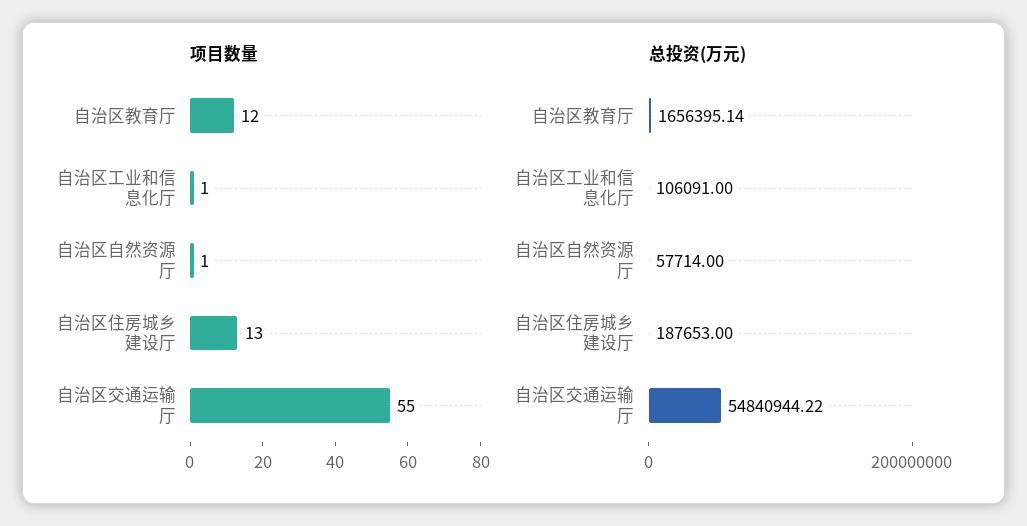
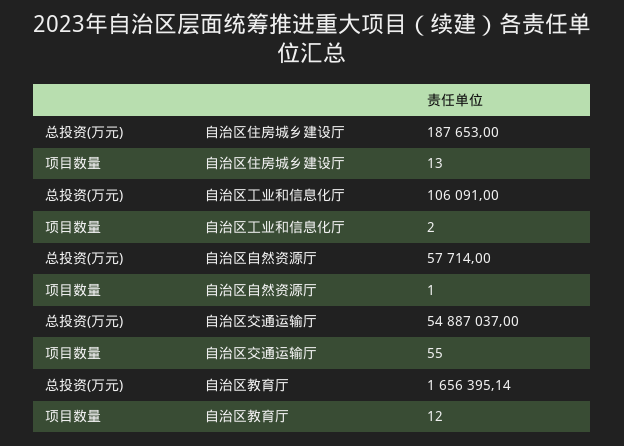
  {
    "项目数量": {
      "自治区教育厅": 12,
-     "自治区工业和信息化厅": 1,
+     "自治区工业和信息化厅": 2,
      "自治区自然资源厅": 1,
      "自治区住房城乡建设厅": 13,
      "自治区交通运输厅": 55
    },
    "总投资(万元)": {
      "自治区教育厅": 1656395.14,
      "自治区工业和信息化厅": 106091,
      "自治区自然资源厅": 57714,
      "自治区住房城乡建设厅": 187653,
-     "自治区交通运输厅": 54840944.22
+     "自治区交通运输厅": 54887037
    }
  }

